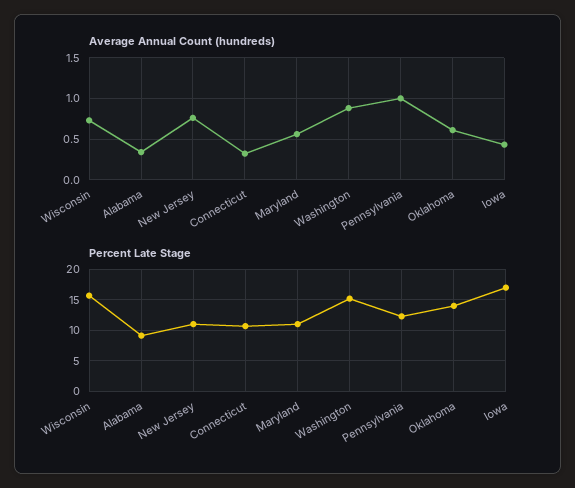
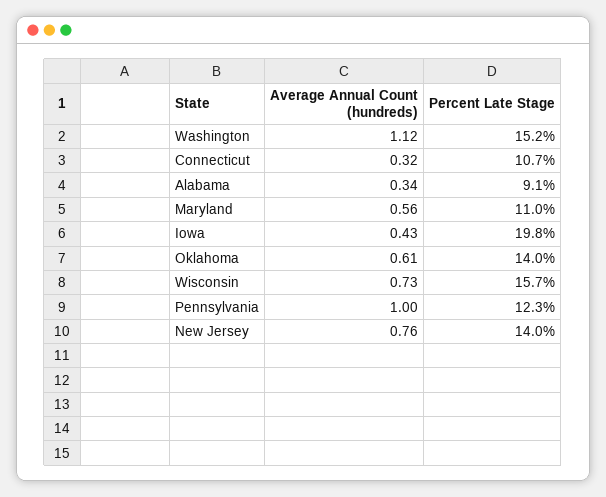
  {
    "Average Annual Count (hundreds)": {
      "Wisconsin": 0.73,
      "Alabama": 0.34,
      "New Jersey": 0.76,
      "Connecticut": 0.32,
      "Maryland": 0.56,
-     "Washington": 0.9,
+     "Washington": 1.12,
      "Pennsylvania": 1,
      "Oklahoma": 0.61,
      "Iowa": 0.43
    },
    "Percent Late Stage": {
      "Wisconsin": 15.7,
      "Alabama": 9.1,
-     "New Jersey": 11,
+     "New Jersey": 14,
      "Connecticut": 10.7,
      "Maryland": 11,
      "Washington": 15.2,
      "Pennsylvania": 12.3,
      "Oklahoma": 14,
-     "Iowa": 17
+     "Iowa": 19.8
    }
  }

